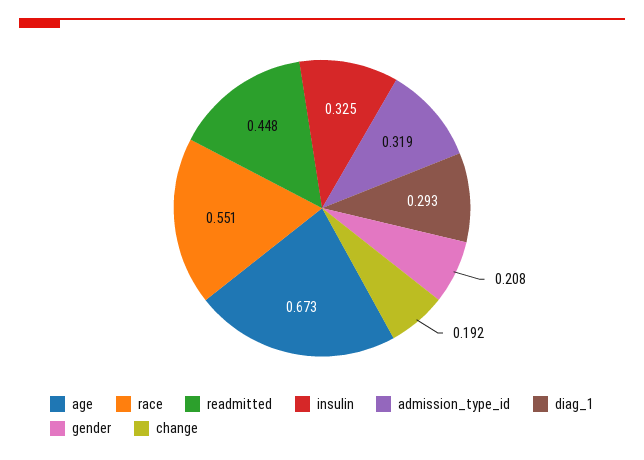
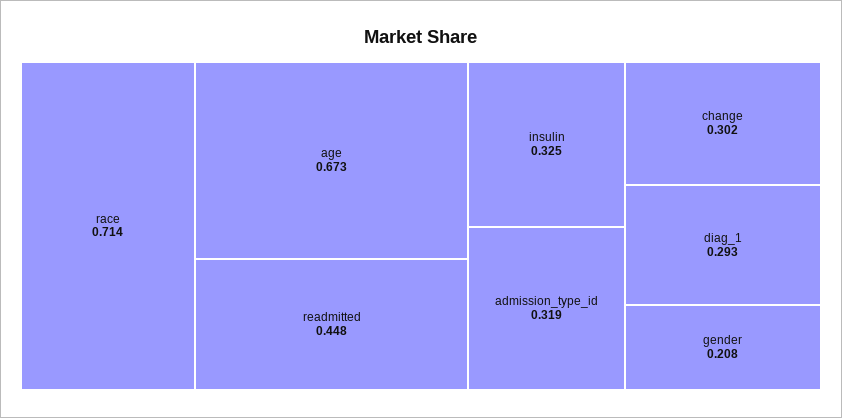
  {
    "age": 0.673,
-   "race": 0.551,
+   "race": 0.714,
    "readmitted": 0.448,
    "insulin": 0.325,
    "admission_type_id": 0.319,
    "diag_1": 0.293,
    "gender": 0.208,
-   "change": 0.192
+   "change": 0.302
  }

